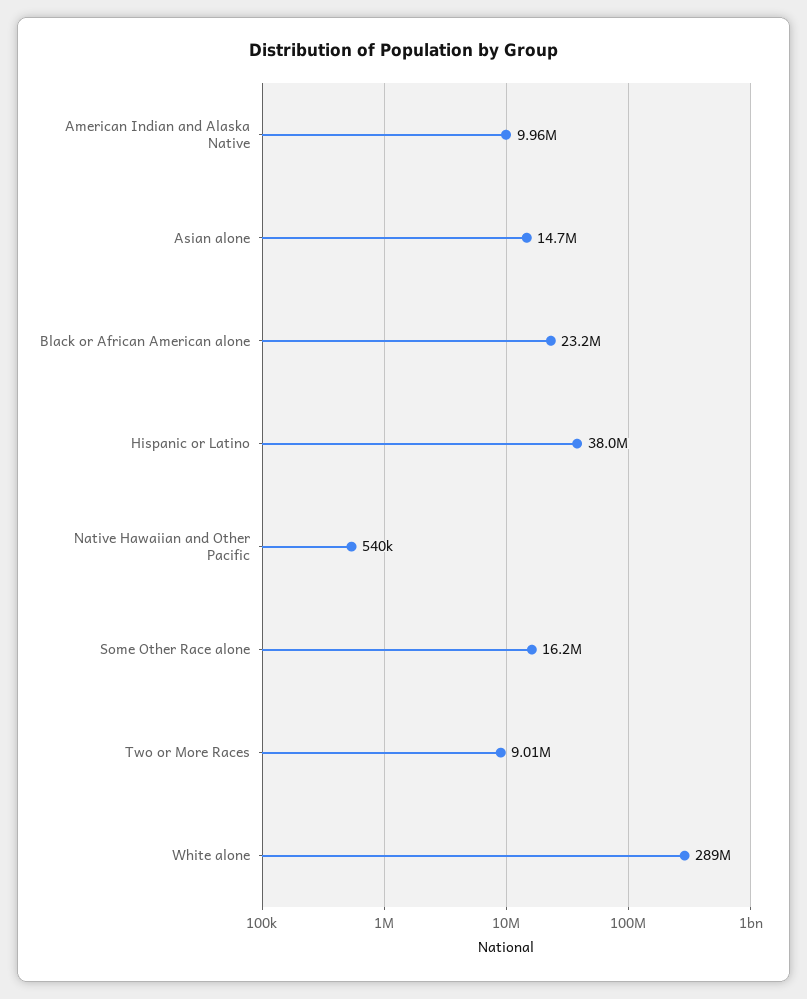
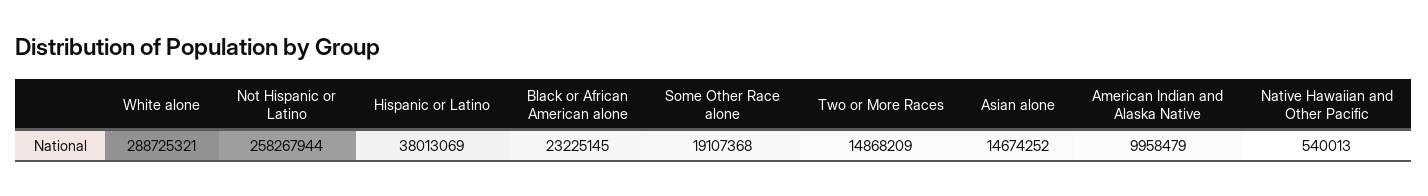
  {
    "American Indian and Alaska Native": 9958479,
    "Asian alone": 14674252,
    "Black or African American alone": 23225145,
    "Hispanic or Latino": 38013069,
    "Native Hawaiian and Other Pacific": 540013,
-   "Some Other Race alone": 16200000,
+   "Some Other Race alone": 19107368,
-   "Two or More Races": 9010000,
+   "Two or More Races": 14868209,
-   "White alone": 288725321
+   "White alone": 288725321,
+   "Not Hispanic or Latino": 258267944
  }

